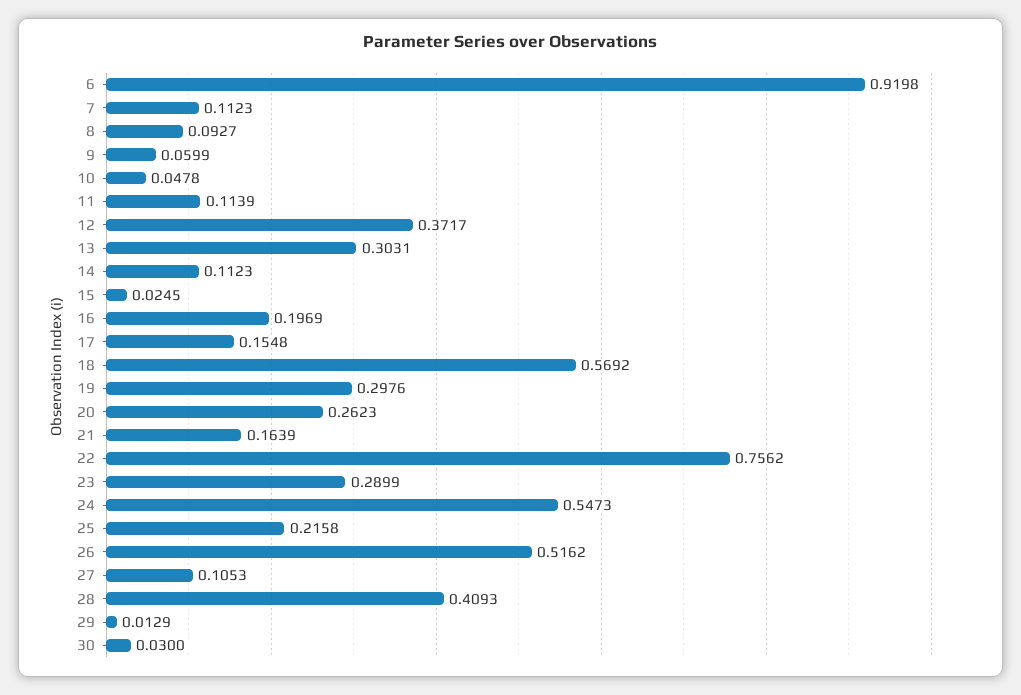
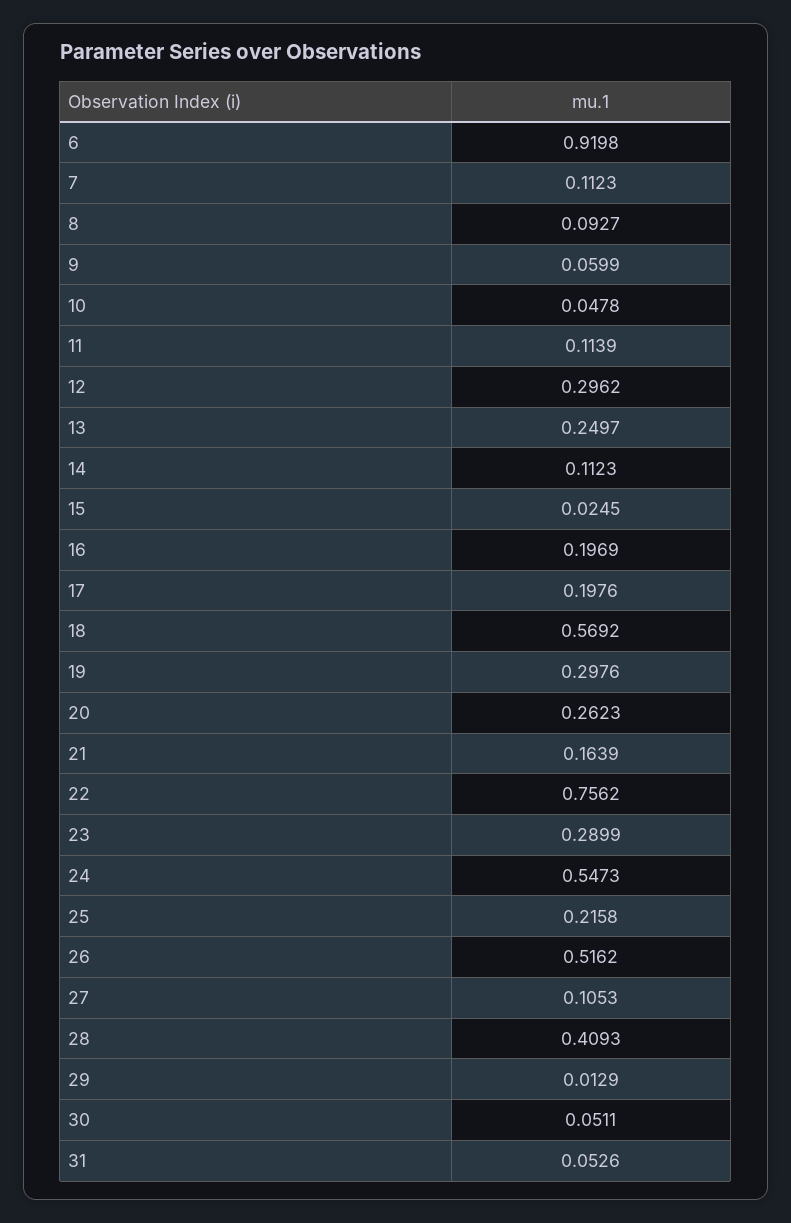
  {
    "6": 0.9198,
    "7": 0.1123,
    "8": 0.0927,
    "9": 0.0599,
    "10": 0.0478,
    "11": 0.1139,
-   "12": 0.3717,
+   "12": 0.2962,
-   "13": 0.3031,
+   "13": 0.2497,
    "14": 0.1123,
    "15": 0.0245,
    "16": 0.1969,
-   "17": 0.1548,
+   "17": 0.1976,
    "18": 0.5692,
    "19": 0.2976,
    "20": 0.2623,
    "21": 0.1639,
    "22": 0.7562,
    "23": 0.2899,
    "24": 0.5473,
    "25": 0.2158,
    "26": 0.5162,
    "27": 0.1053,
    "28": 0.4093,
    "29": 0.0129,
-   "30": 0.03
+   "30": 0.0511,
+   "31": 0.0526
  }

